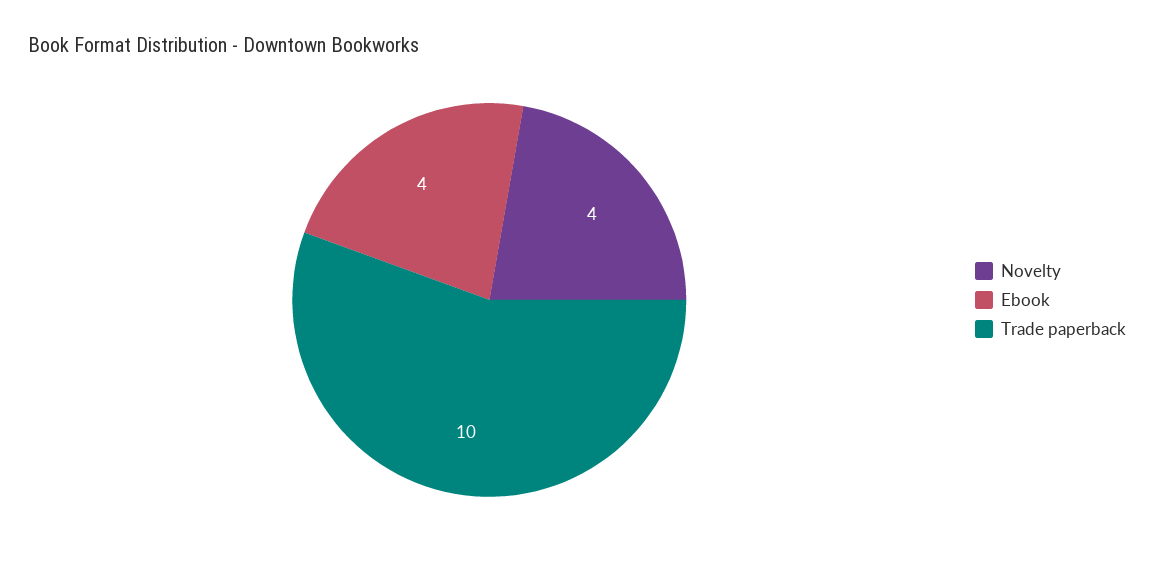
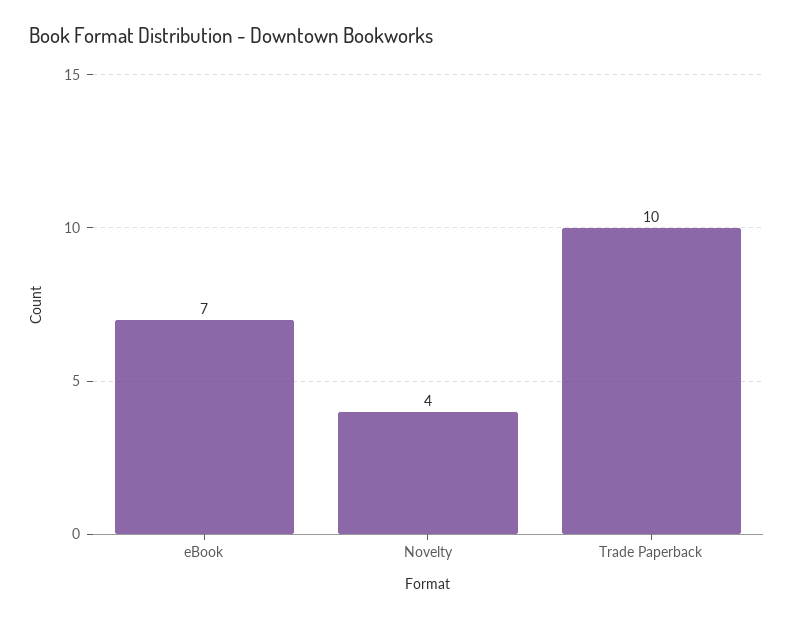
  {
    "Novelty": 4,
-   "Ebook": 4,
+   "Ebook": 7,
    "Trade paperback": 10
  }

